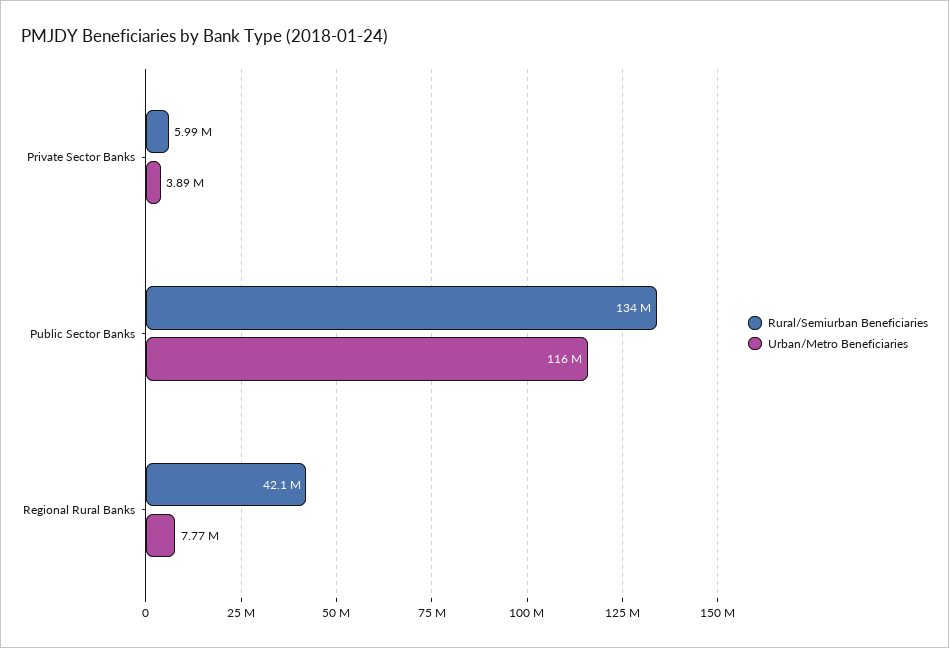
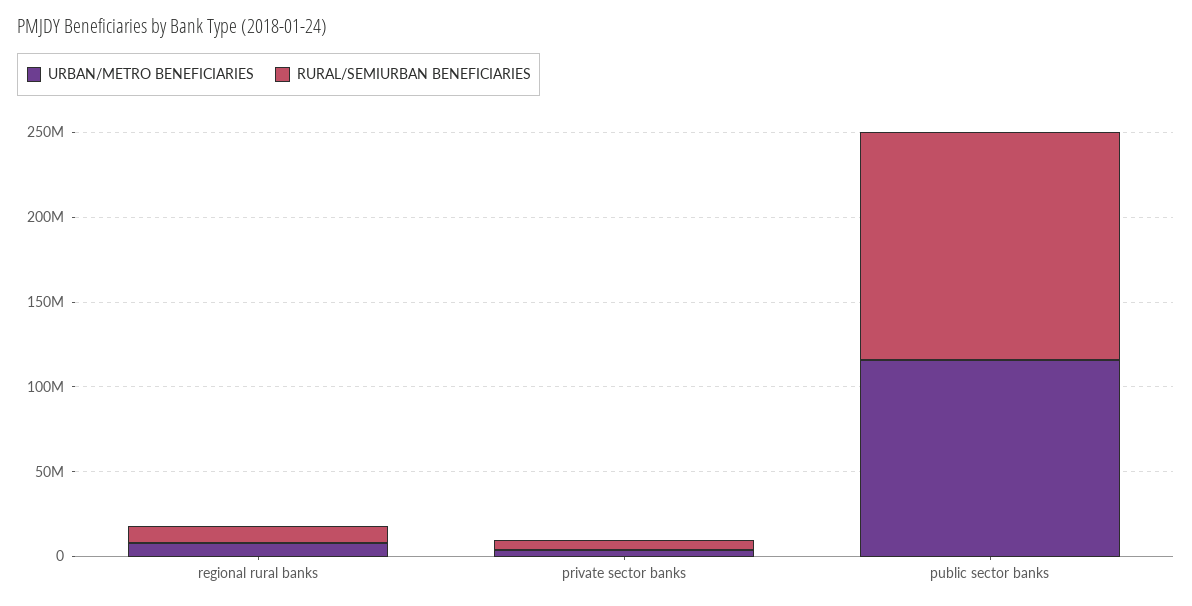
  {
    "Rural/Semiurban Beneficiaries": {
      "Private Sector Banks": 5990000,
      "Public Sector Banks": 134000000,
-     "Regional Rural Banks": 42100000
+     "Regional Rural Banks": 10000000
    },
    "Urban/Metro Beneficiaries": {
      "Private Sector Banks": 3890000,
      "Public Sector Banks": 116000000,
      "Regional Rural Banks": 7770000
    }
  }

